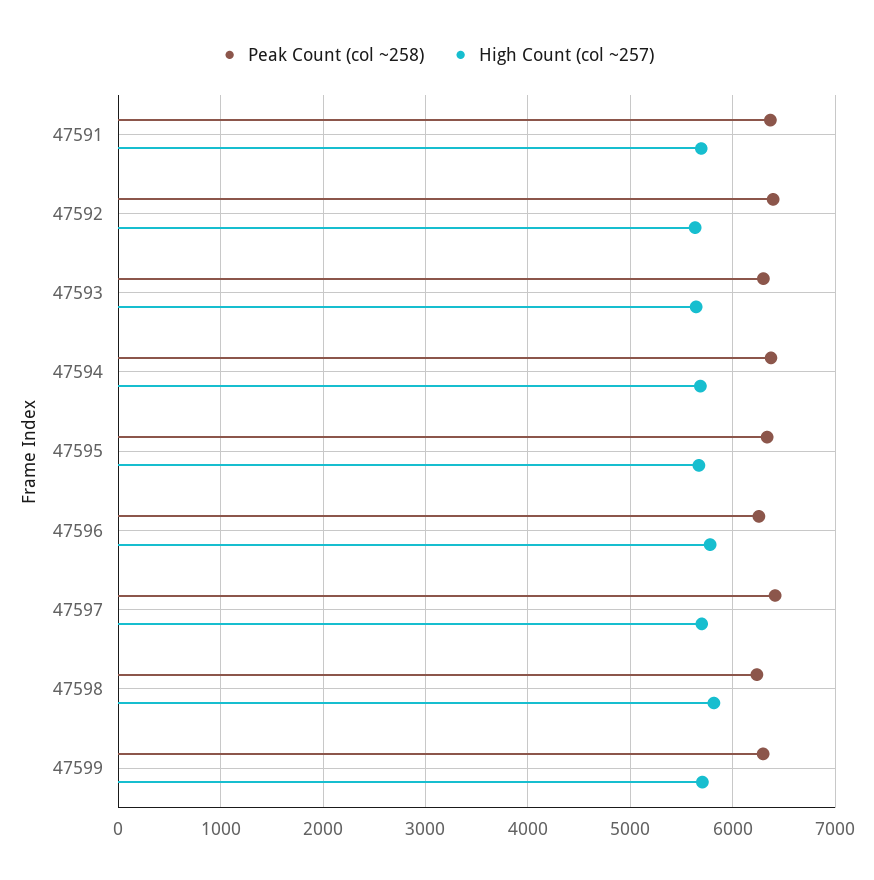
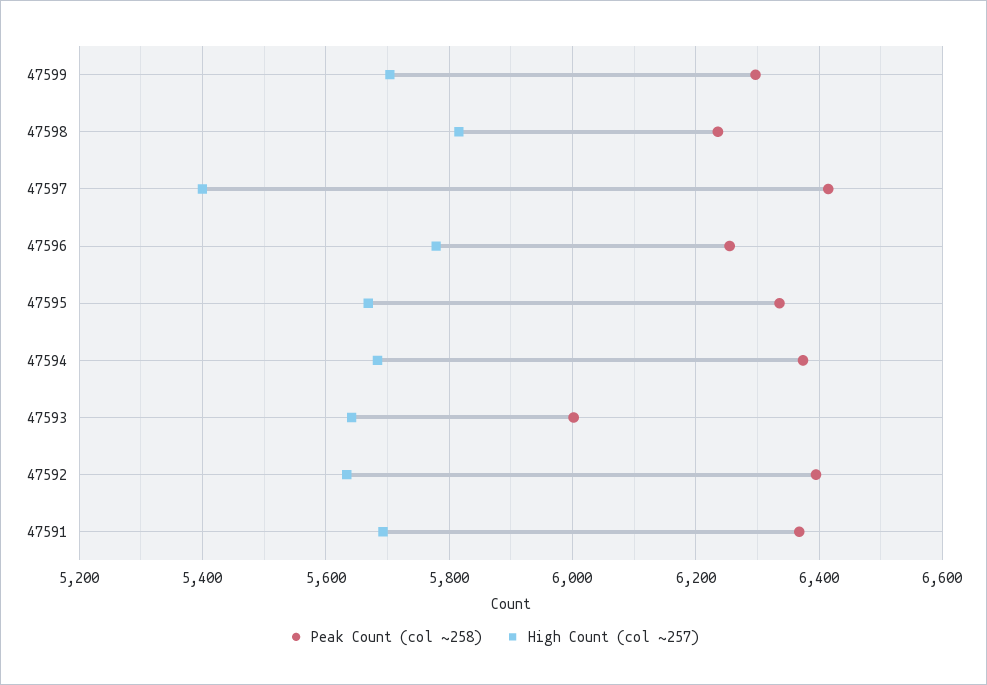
  {
    "Peak Count (col ~258)": {
      "47591": 6360,
      "47592": 6400,
-     "47593": 6300,
+     "47593": 6000,
      "47594": 6380,
      "47595": 6340,
      "47596": 6260,
      "47597": 6420,
      "47598": 6240,
      "47599": 6300
    },
    "High Count (col ~257)": {
      "47591": 5700,
      "47592": 5640,
      "47593": 5640,
      "47594": 5680,
      "47595": 5660,
      "47596": 5780,
-     "47597": 5700,
+     "47597": 5400,
      "47598": 5820,
      "47599": 5700
    }
  }

